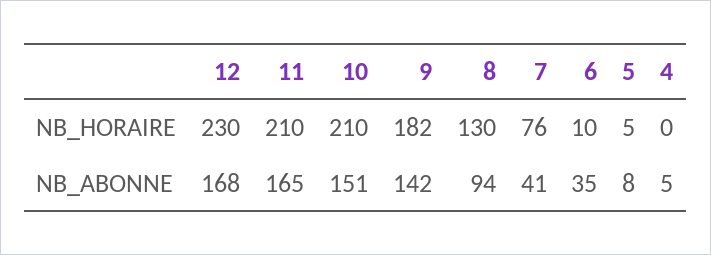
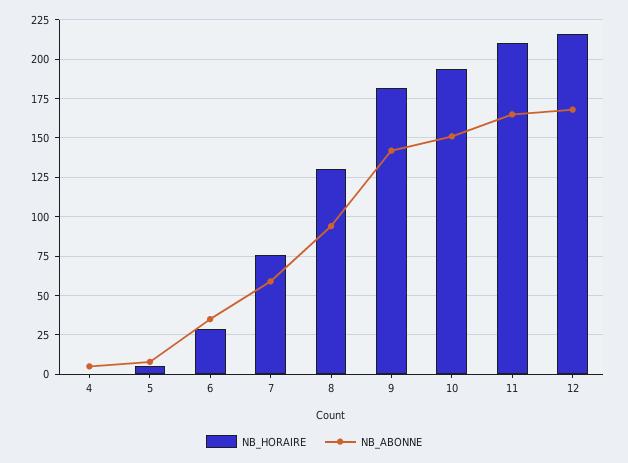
  {
    "NB_HORAIRE": {
-     "12": 230,
+     "12": 215,
      "11": 210,
-     "10": 210,
+     "10": 195,
      "9": 182,
      "8": 130,
      "7": 76,
-     "6": 10,
+     "6": 30,
      "5": 5,
      "4": 0
    },
    "NB_ABONNE": {
      "12": 168,
      "11": 165,
      "10": 151,
      "9": 142,
      "8": 94,
-     "7": 41,
+     "7": 60,
      "6": 35,
      "5": 8,
      "4": 5
    }
  }

